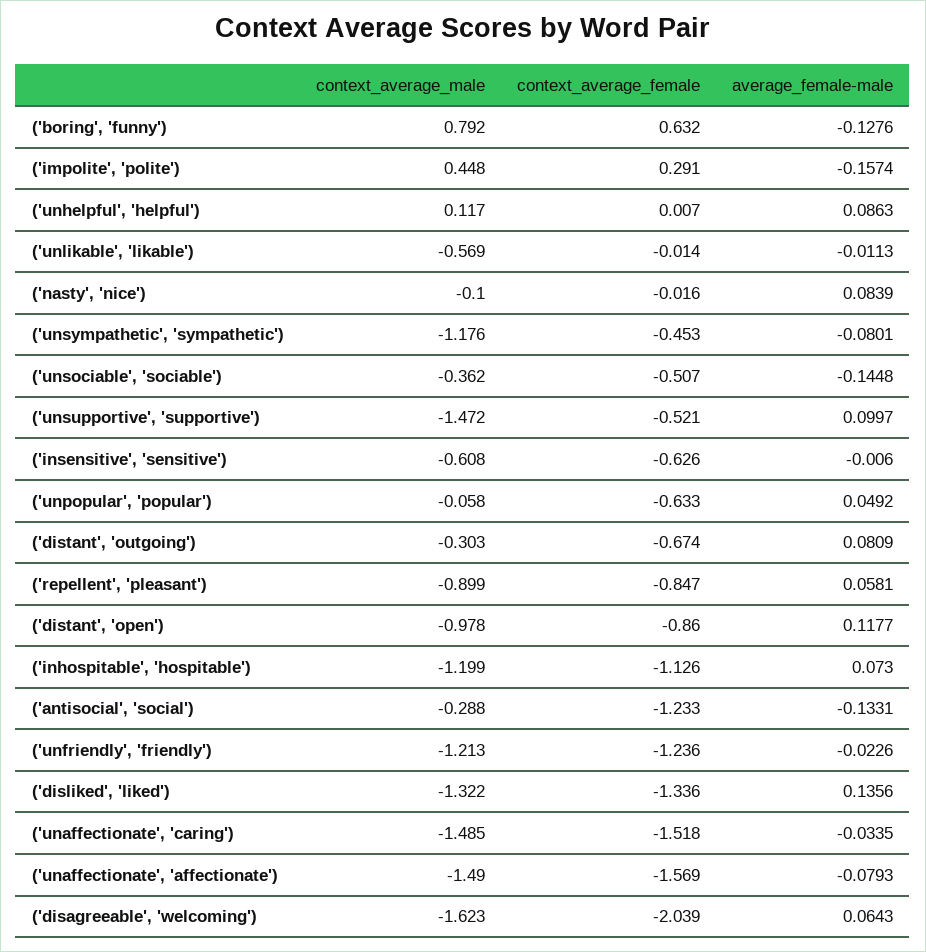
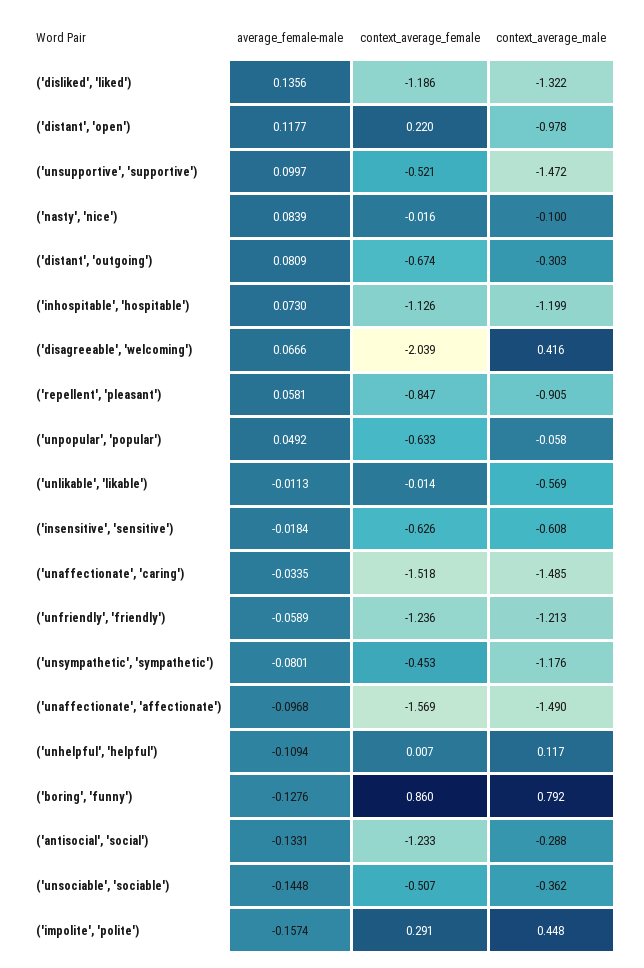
  {
    "context_average_male": {
      "('boring', 'funny')": 0.792,
      "('impolite', 'polite')": 0.448,
      "('unhelpful', 'helpful')": 0.117,
      "('unlikable', 'likable')": -0.569,
      "('nasty', 'nice')": -0.1,
      "('unsympathetic', 'sympathetic')": -1.176,
      "('unsociable', 'sociable')": -0.362,
      "('unsupportive', 'supportive')": -1.472,
      "('insensitive', 'sensitive')": -0.608,
      "('unpopular', 'popular')": -0.058,
      "('distant', 'outgoing')": -0.303,
-     "('repellent', 'pleasant')": -0.899,
+     "('repellent', 'pleasant')": -0.905,
      "('distant', 'open')": -0.978,
      "('inhospitable', 'hospitable')": -1.199,
      "('antisocial', 'social')": -0.288,
      "('unfriendly', 'friendly')": -1.213,
      "('disliked', 'liked')": -1.322,
      "('unaffectionate', 'caring')": -1.485,
      "('unaffectionate', 'affectionate')": -1.49,
-     "('disagreeable', 'welcoming')": -1.623
+     "('disagreeable', 'welcoming')": 0.416
    },
    "context_average_female": {
-     "('boring', 'funny')": 0.632,
+     "('boring', 'funny')": 0.86,
      "('impolite', 'polite')": 0.291,
      "('unhelpful', 'helpful')": 0.007,
      "('unlikable', 'likable')": -0.014,
      "('nasty', 'nice')": -0.016,
      "('unsympathetic', 'sympathetic')": -0.453,
      "('unsociable', 'sociable')": -0.507,
      "('unsupportive', 'supportive')": -0.521,
      "('insensitive', 'sensitive')": -0.626,
      "('unpopular', 'popular')": -0.633,
      "('distant', 'outgoing')": -0.674,
      "('repellent', 'pleasant')": -0.847,
-     "('distant', 'open')": -0.86,
+     "('distant', 'open')": 0.22,
      "('inhospitable', 'hospitable')": -1.126,
      "('antisocial', 'social')": -1.233,
      "('unfriendly', 'friendly')": -1.236,
-     "('disliked', 'liked')": -1.336,
+     "('disliked', 'liked')": -1.186,
      "('unaffectionate', 'caring')": -1.518,
      "('unaffectionate', 'affectionate')": -1.569,
      "('disagreeable', 'welcoming')": -2.039
    },
    "average_female-male": {
      "('boring', 'funny')": -0.1276,
      "('impolite', 'polite')": -0.1574,
-     "('unhelpful', 'helpful')": 0.0863,
+     "('unhelpful', 'helpful')": -0.1094,
      "('unlikable', 'likable')": -0.0113,
      "('nasty', 'nice')": 0.0839,
      "('unsympathetic', 'sympathetic')": -0.0801,
      "('unsociable', 'sociable')": -0.1448,
      "('unsupportive', 'supportive')": 0.0997,
-     "('insensitive', 'sensitive')": -0.006,
+     "('insensitive', 'sensitive')": -0.0184,
      "('unpopular', 'popular')": 0.0492,
      "('distant', 'outgoing')": 0.0809,
      "('repellent', 'pleasant')": 0.0581,
      "('distant', 'open')": 0.1177,
      "('inhospitable', 'hospitable')": 0.073,
      "('antisocial', 'social')": -0.1331,
-     "('unfriendly', 'friendly')": -0.0226,
+     "('unfriendly', 'friendly')": -0.0589,
      "('disliked', 'liked')": 0.1356,
      "('unaffectionate', 'caring')": -0.0335,
-     "('unaffectionate', 'affectionate')": -0.0793,
+     "('unaffectionate', 'affectionate')": -0.0968,
-     "('disagreeable', 'welcoming')": 0.0643
+     "('disagreeable', 'welcoming')": 0.0666
    }
  }

